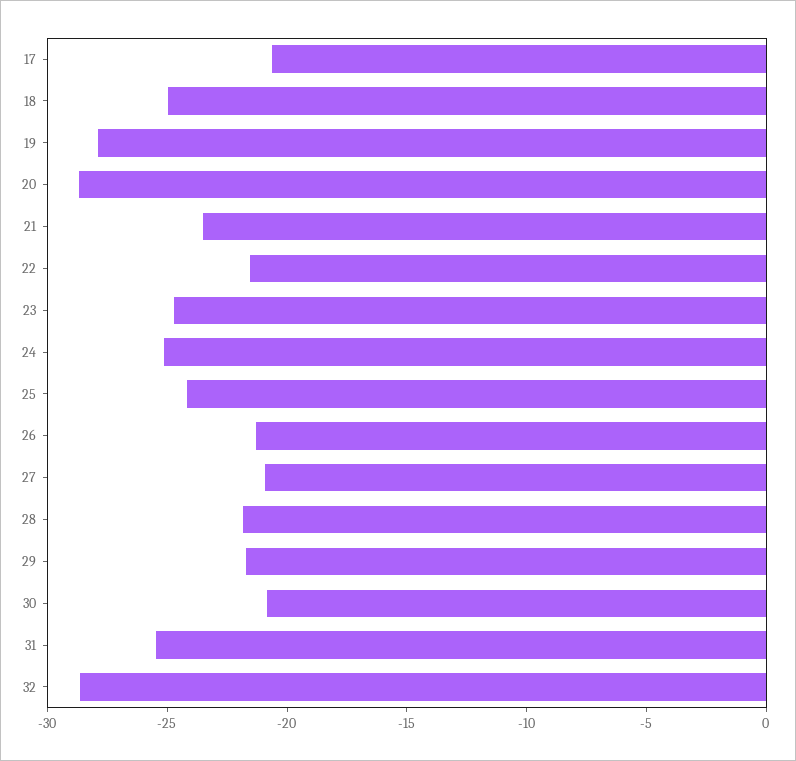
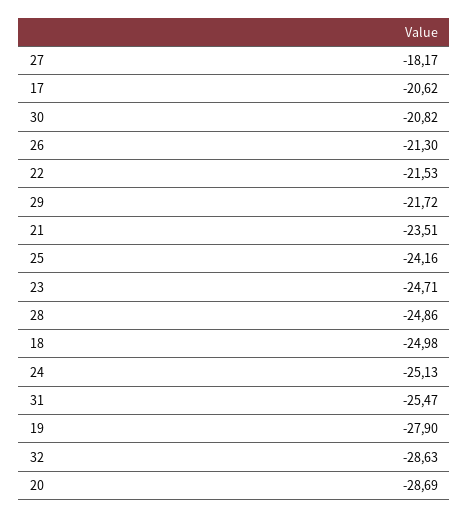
  {
    "17": -20.62,
    "18": -24.98,
    "19": -27.9,
    "20": -28.69,
    "21": -23.51,
    "22": -21.53,
    "23": -24.71,
    "24": -25.13,
    "25": -24.16,
    "26": -21.3,
-   "27": -21,
+   "27": -18.17,
-   "28": -22,
+   "28": -24.86,
    "29": -21.72,
    "30": -20.82,
    "31": -25.47,
    "32": -28.63
  }

